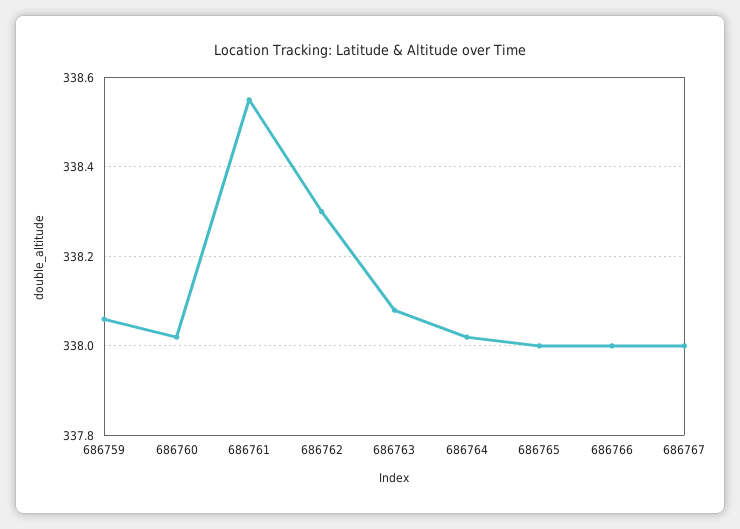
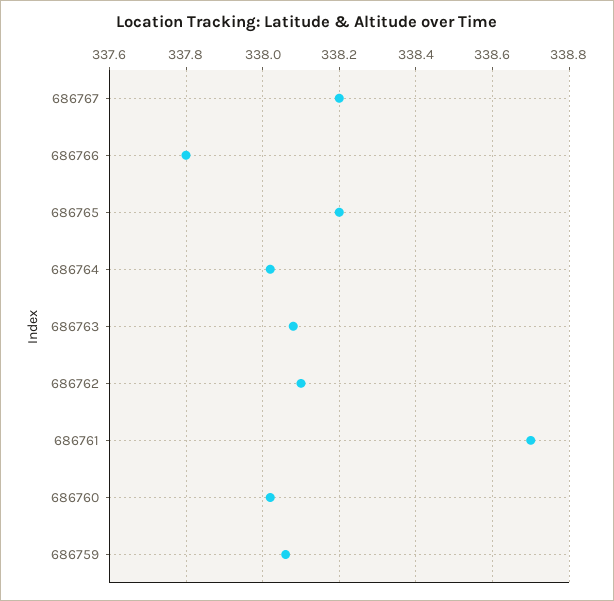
  {
    "686759": 338.05,
    "686760": 338,
-   "686761": 338.55,
+   "686761": 338.7,
-   "686762": 338.3,
+   "686762": 338.1,
    "686763": 338.1,
    "686764": 338,
-   "686765": 338,
+   "686765": 338.2,
-   "686766": 338,
+   "686766": 337.8,
-   "686767": 338
+   "686767": 338.2
  }

